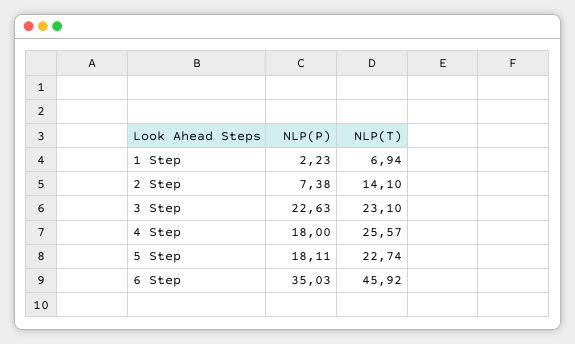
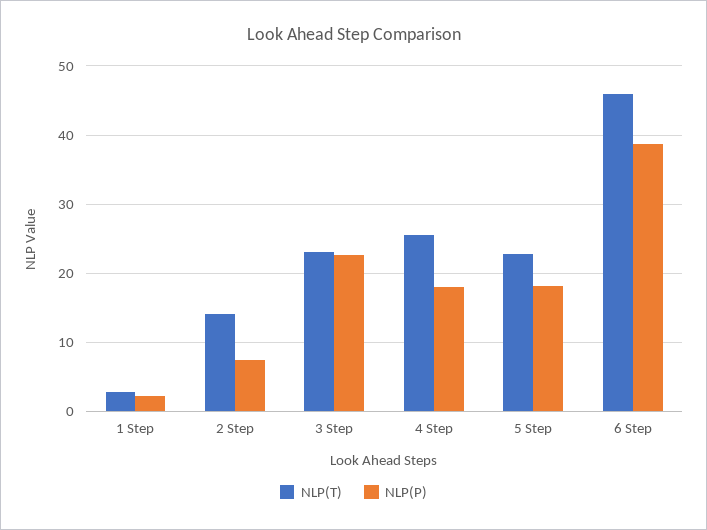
  {
    "NLP(P)": {
      "1 Step": 2.23,
      "2 Step": 7.38,
      "3 Step": 22.63,
      "4 Step": 18,
      "5 Step": 18.11,
-     "6 Step": 35.03
+     "6 Step": 39
    },
    "NLP(T)": {
-     "1 Step": 6.94,
+     "1 Step": 3,
      "2 Step": 14.1,
      "3 Step": 23.1,
      "4 Step": 25.57,
      "5 Step": 22.74,
      "6 Step": 45.92
    }
  }

